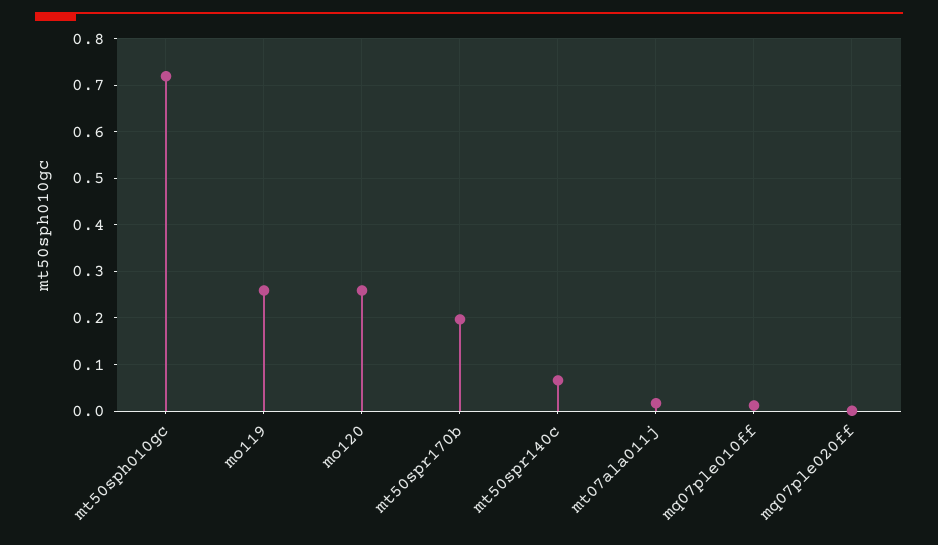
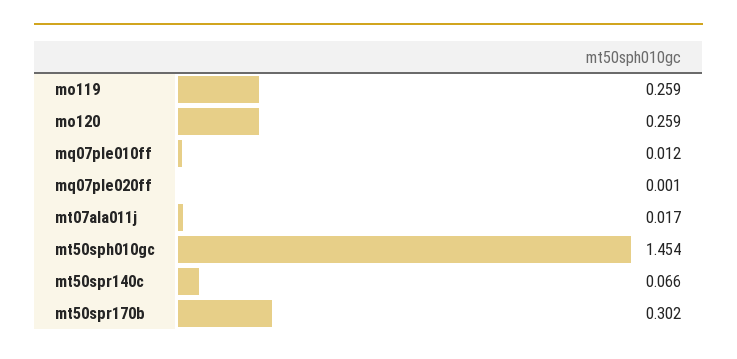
  {
-   "mt50sph010gc": 0.72,
+   "mt50sph010gc": 1.454,
    "mo119": 0.259,
    "mo120": 0.259,
-   "mt50spr170b": 0.2,
+   "mt50spr170b": 0.302,
    "mt50spr140c": 0.066,
    "mt07ala011j": 0.017,
    "mq07ple010ff": 0.012,
    "mq07ple020ff": 0.001
  }

